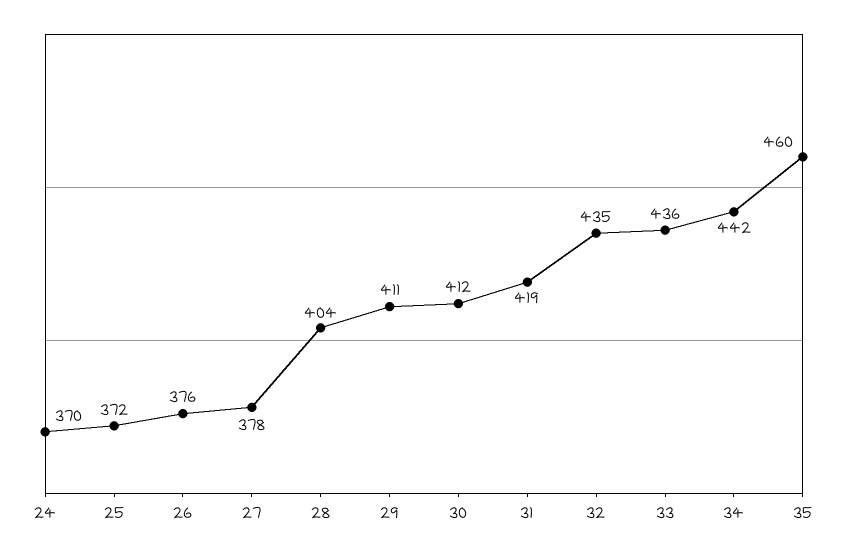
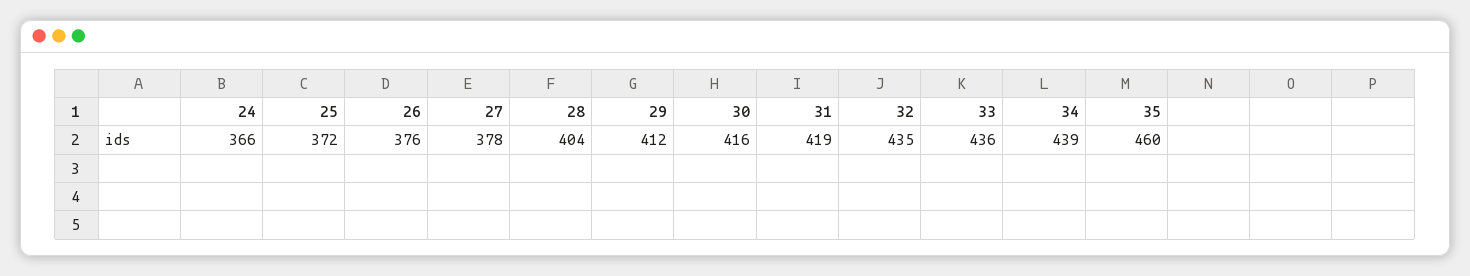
  {
-   "24": 370,
+   "24": 366,
    "25": 372,
    "26": 376,
    "27": 378,
    "28": 404,
-   "29": 411,
+   "29": 412,
-   "30": 412,
+   "30": 416,
    "31": 419,
    "32": 435,
    "33": 436,
-   "34": 442,
+   "34": 439,
    "35": 460
  }

